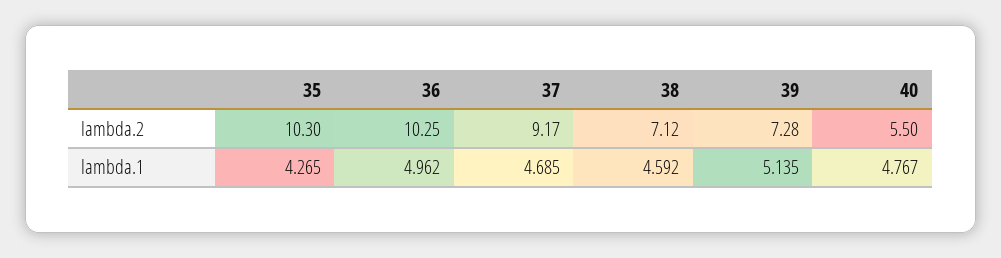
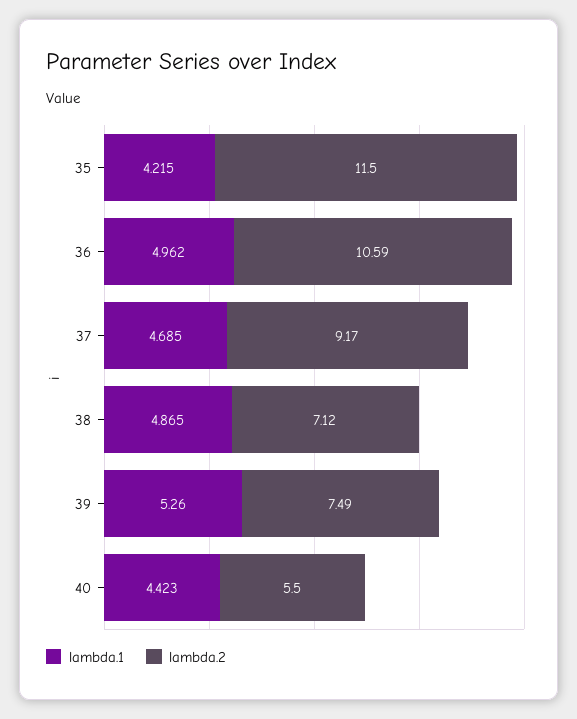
  {
    "lambda.2": {
-     "35": 10.3,
+     "35": 11.5,
-     "36": 10.25,
+     "36": 10.59,
      "37": 9.17,
      "38": 7.12,
-     "39": 7.28,
+     "39": 7.49,
      "40": 5.5
    },
    "lambda.1": {
-     "35": 4.265,
+     "35": 4.215,
      "36": 4.962,
      "37": 4.685,
-     "38": 4.592,
+     "38": 4.865,
-     "39": 5.135,
+     "39": 5.26,
-     "40": 4.767
+     "40": 4.423
    }
  }

